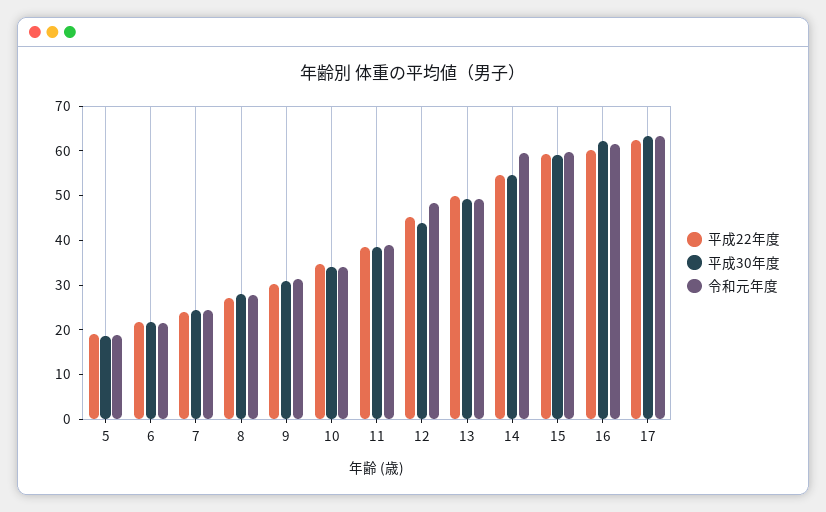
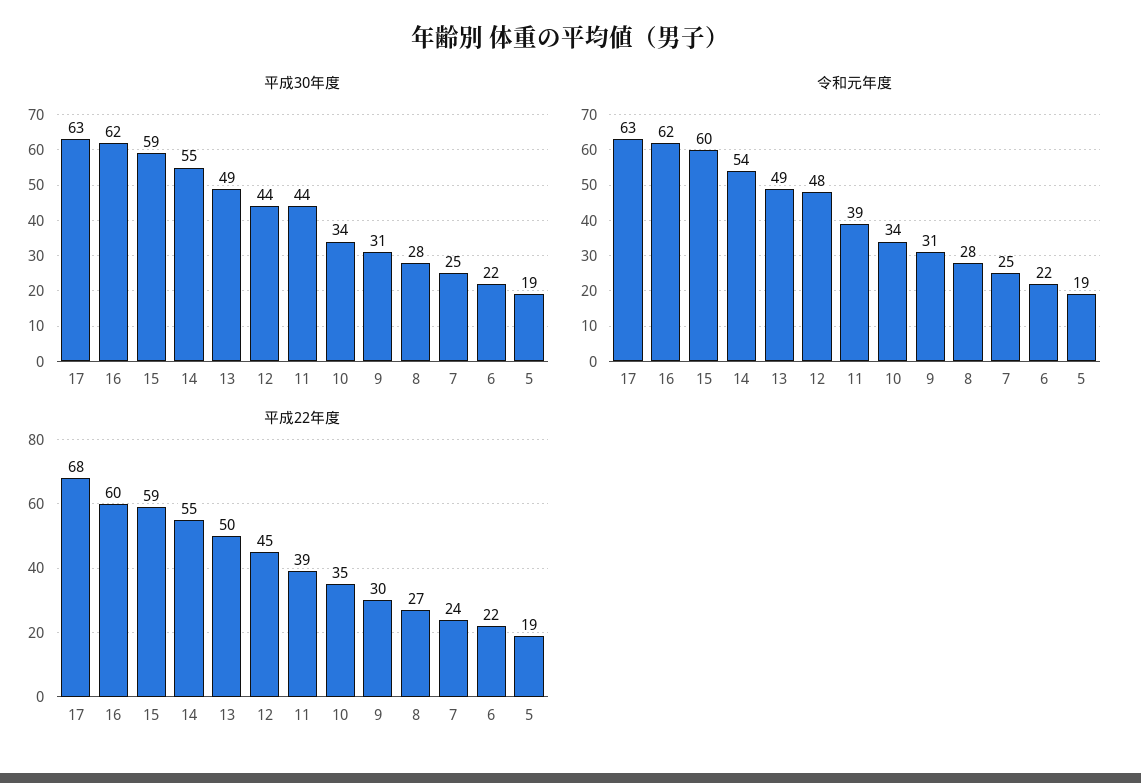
  {
    "平成22年度": {
      "5": 19,
      "6": 22,
      "7": 24,
      "8": 27,
      "9": 30,
      "10": 35,
      "11": 39,
      "12": 45,
      "13": 50,
      "14": 55,
      "15": 59,
      "16": 60,
-     "17": 62
+     "17": 68
    },
    "平成30年度": {
      "5": 19,
      "6": 22,
      "7": 25,
      "8": 28,
      "9": 31,
      "10": 34,
-     "11": 38,
+     "11": 44,
      "12": 44,
      "13": 49,
      "14": 55,
      "15": 59,
      "16": 62,
      "17": 63
    },
    "令和元年度": {
      "5": 19,
      "6": 22,
      "7": 25,
      "8": 28,
      "9": 31,
      "10": 34,
      "11": 39,
      "12": 48,
      "13": 49,
-     "14": 60,
+     "14": 54,
      "15": 60,
      "16": 62,
      "17": 63
    }
  }

